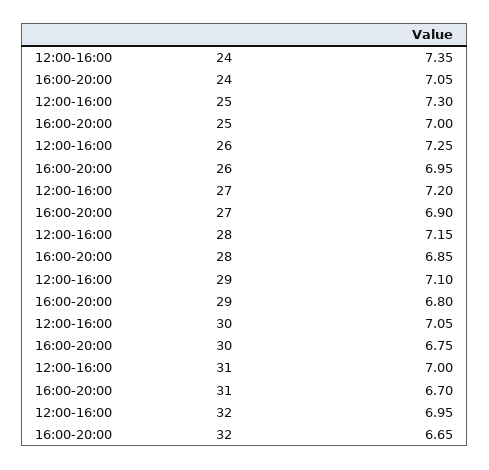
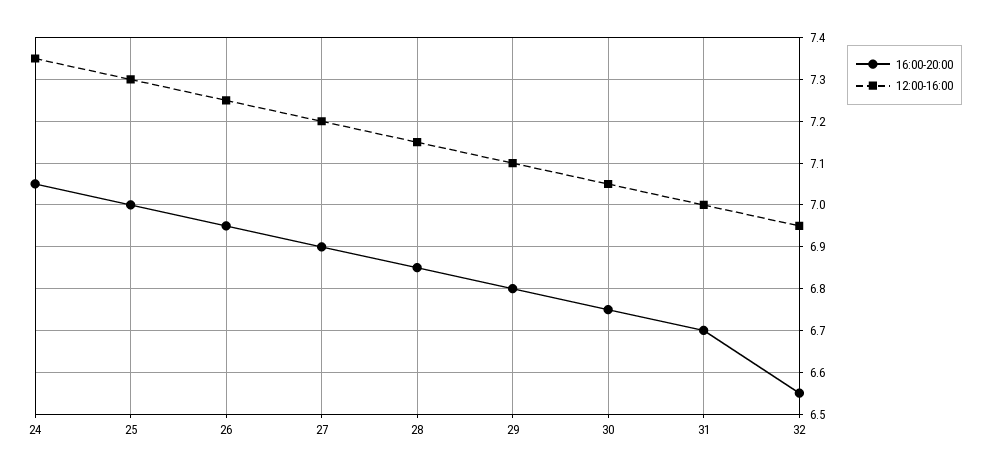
  {
    "12:00-16:00": {
      "24": 7.35,
      "25": 7.3,
      "26": 7.25,
      "27": 7.2,
      "28": 7.15,
      "29": 7.1,
      "30": 7.05,
      "31": 7,
      "32": 6.95
    },
    "16:00-20:00": {
      "24": 7.05,
      "25": 7,
      "26": 6.95,
      "27": 6.9,
      "28": 6.85,
      "29": 6.8,
      "30": 6.75,
      "31": 6.7,
-     "32": 6.65
+     "32": 6.55
    }
  }

